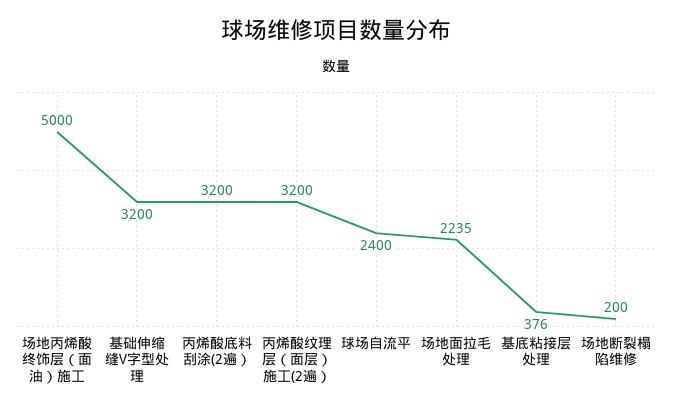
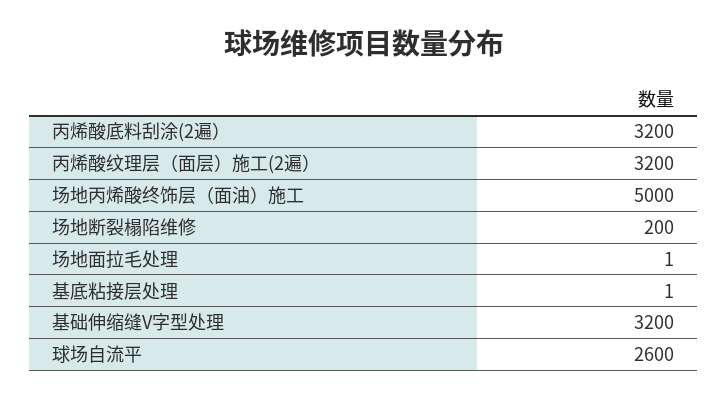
  {
    "场地丙烯酸终饰层（面油）施工": 5000,
    "基础伸缩缝V字型处理": 3200,
    "丙烯酸底料刮涂(2遍）": 3200,
    "丙烯酸纹理层（面层）施工(2遍）": 3200,
-   "球场自流平": 2400,
+   "球场自流平": 2600,
-   "场地面拉毛处理": 2235,
+   "场地面拉毛处理": 1,
-   "基底粘接层处理": 376,
+   "基底粘接层处理": 1,
    "场地断裂榻陷维修": 200
  }

